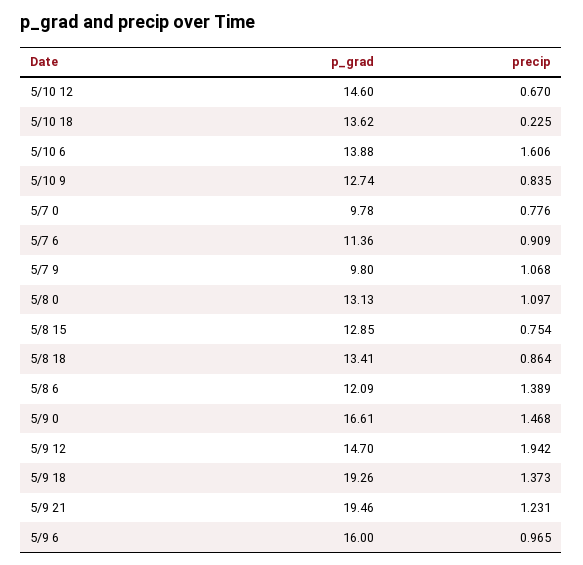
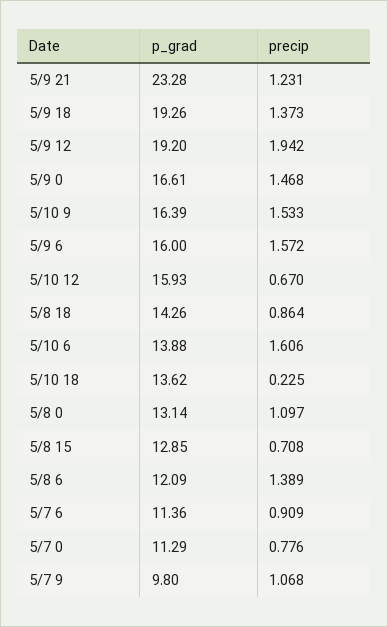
  {
    "p_grad": {
-     "5/10 12": 14.6,
+     "5/10 12": 15.93,
      "5/10 18": 13.62,
      "5/10 6": 13.88,
-     "5/10 9": 12.74,
+     "5/10 9": 16.39,
-     "5/7 0": 9.78,
+     "5/7 0": 11.29,
      "5/7 6": 11.36,
      "5/7 9": 9.8,
-     "5/8 0": 13.13,
+     "5/8 0": 13.14,
      "5/8 15": 12.85,
-     "5/8 18": 13.41,
+     "5/8 18": 14.26,
      "5/8 6": 12.09,
      "5/9 0": 16.61,
-     "5/9 12": 14.7,
+     "5/9 12": 19.2,
      "5/9 18": 19.26,
-     "5/9 21": 19.46,
+     "5/9 21": 23.28,
      "5/9 6": 16
    },
    "precip": {
      "5/10 12": 0.67,
      "5/10 18": 0.225,
      "5/10 6": 1.606,
-     "5/10 9": 0.835,
+     "5/10 9": 1.533,
      "5/7 0": 0.776,
      "5/7 6": 0.909,
      "5/7 9": 1.068,
      "5/8 0": 1.097,
-     "5/8 15": 0.754,
+     "5/8 15": 0.708,
      "5/8 18": 0.864,
      "5/8 6": 1.389,
      "5/9 0": 1.468,
      "5/9 12": 1.942,
      "5/9 18": 1.373,
      "5/9 21": 1.231,
-     "5/9 6": 0.965
+     "5/9 6": 1.572
    }
  }

